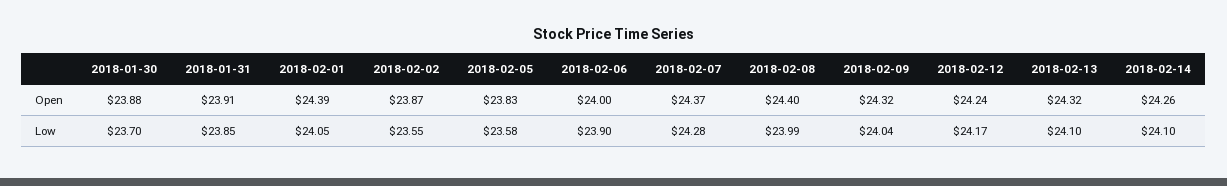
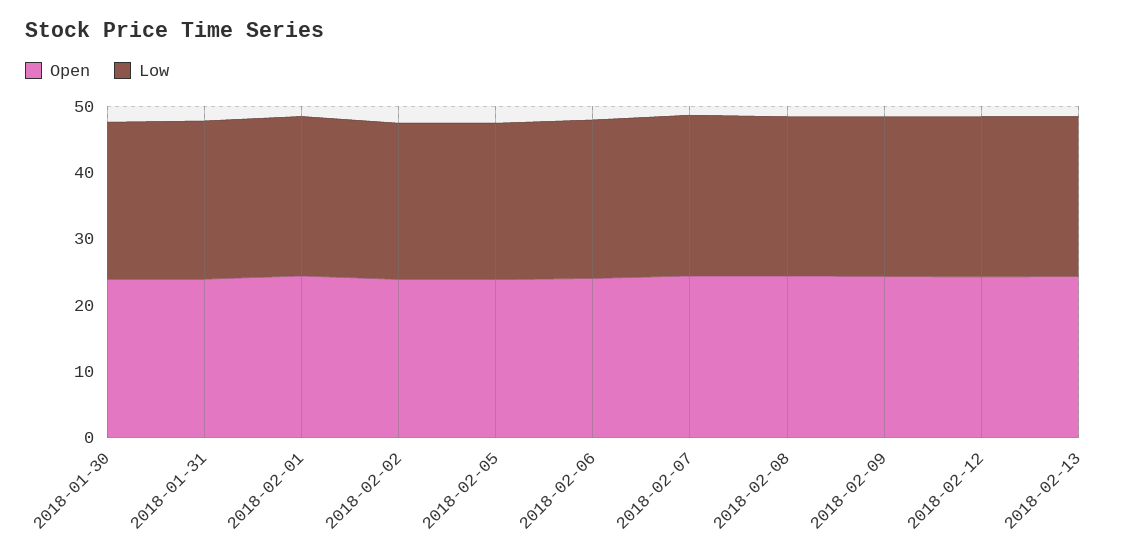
  {
    "Open": {
      "2018-01-30": 23.88,
      "2018-01-31": 23.91,
      "2018-02-01": 24.39,
      "2018-02-02": 23.87,
      "2018-02-05": 23.83,
      "2018-02-06": 24,
      "2018-02-07": 24.37,
      "2018-02-08": 24.4,
      "2018-02-09": 24.32,
      "2018-02-12": 24.24,
-     "2018-02-13": 24.32,
+     "2018-02-13": 24.32
-     "2018-02-14": 24.26
    },
    "Low": {
      "2018-01-30": 23.7,
      "2018-01-31": 23.85,
      "2018-02-01": 24.05,
      "2018-02-02": 23.55,
      "2018-02-05": 23.58,
      "2018-02-06": 23.9,
      "2018-02-07": 24.28,
      "2018-02-08": 23.99,
      "2018-02-09": 24.04,
      "2018-02-12": 24.17,
-     "2018-02-13": 24.1,
+     "2018-02-13": 24.1
-     "2018-02-14": 24.1
    }
  }

